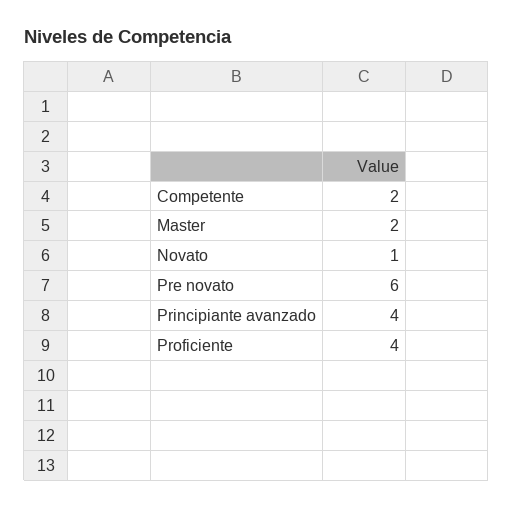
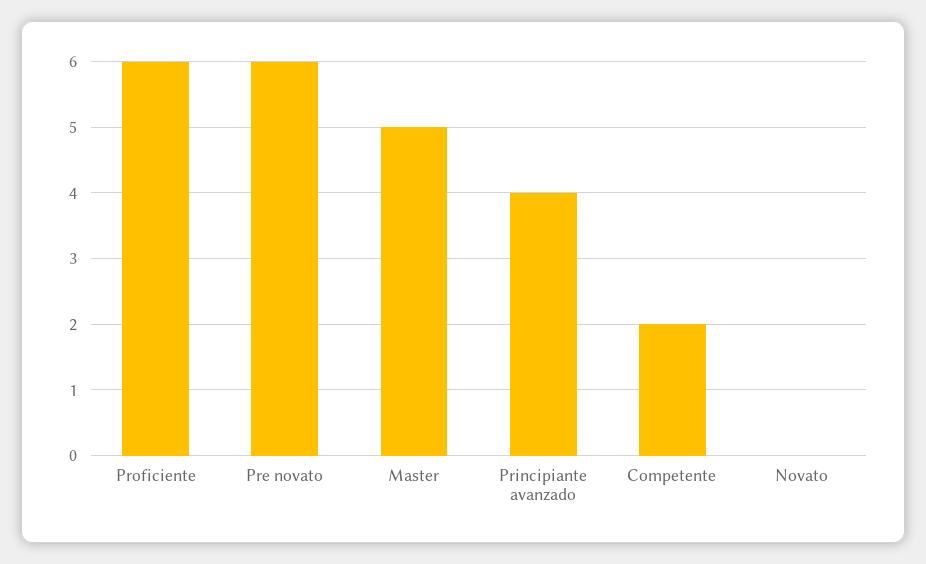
  {
    "Competente": 2,
-   "Master": 2,
+   "Master": 5,
-   "Novato": 1,
+   "Novato": 0,
    "Pre novato": 6,
    "Principiante avanzado": 4,
-   "Proficiente": 4
+   "Proficiente": 6
  }

